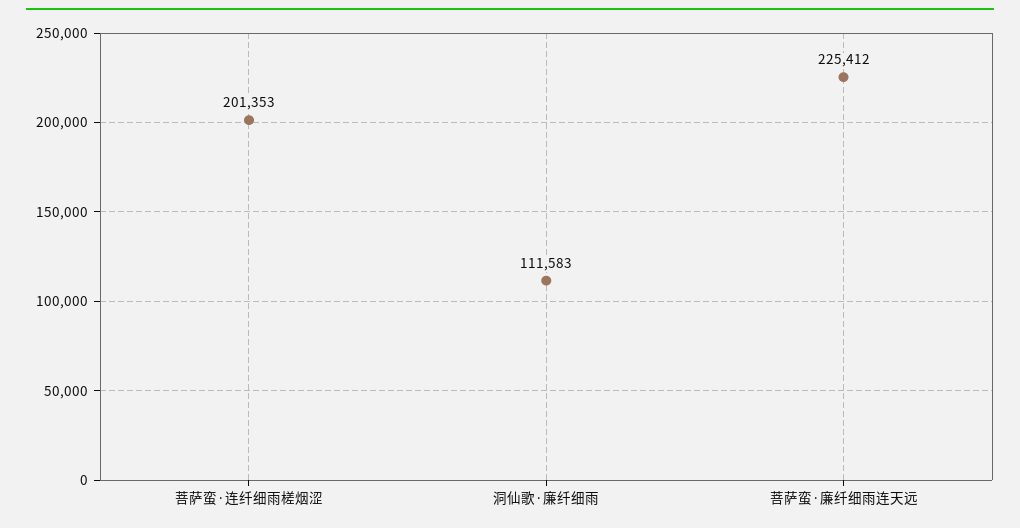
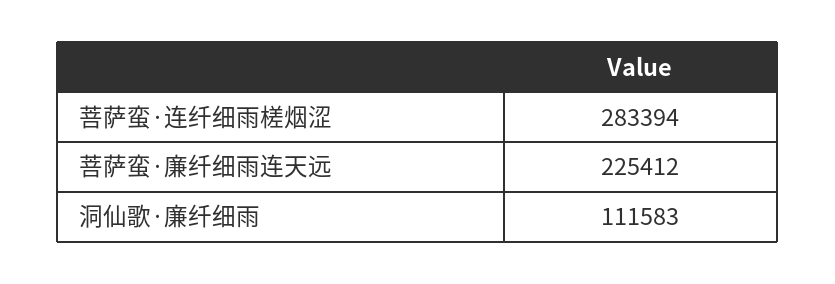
  {
-   "菩萨蛮·连纤细雨槎烟涩": 201353,
+   "菩萨蛮·连纤细雨槎烟涩": 283394,
    "洞仙歌·廉纤细雨": 111583,
    "菩萨蛮·廉纤细雨连天远": 225412
  }

